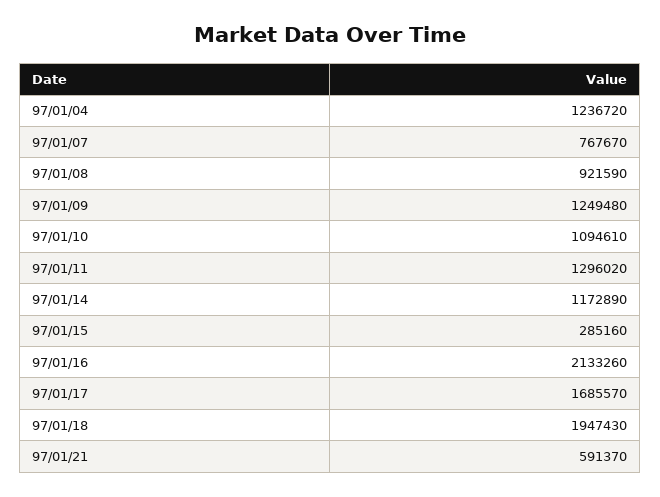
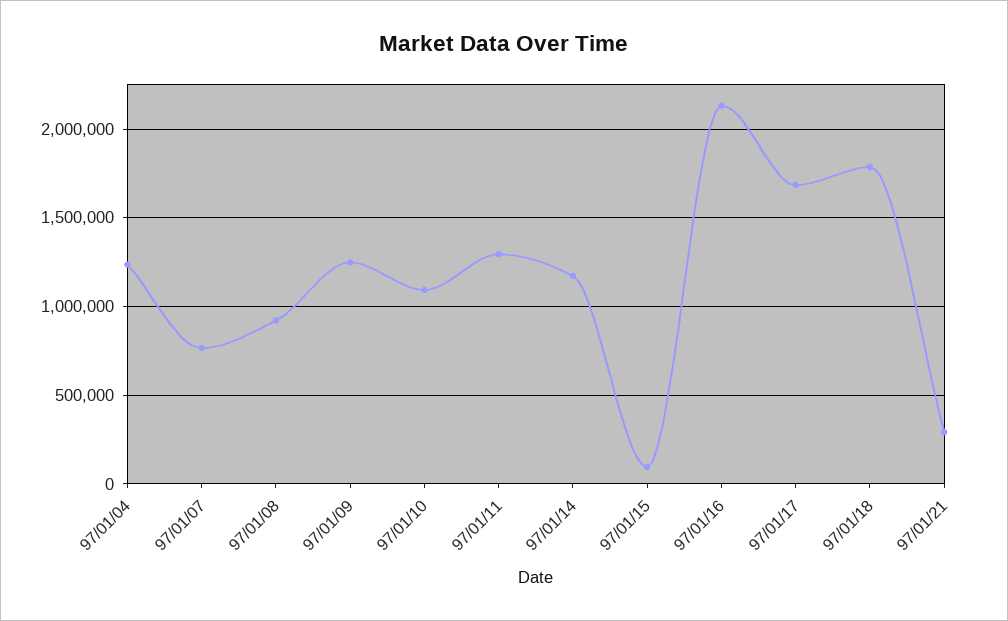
  {
    "97/01/04": 1236720,
    "97/01/07": 767670,
    "97/01/08": 921590,
    "97/01/09": 1249480,
    "97/01/10": 1094610,
    "97/01/11": 1296020,
    "97/01/14": 1172890,
-   "97/01/15": 285160,
+   "97/01/15": 100000,
    "97/01/16": 2133260,
    "97/01/17": 1685570,
-   "97/01/18": 1947430,
+   "97/01/18": 1800000,
-   "97/01/21": 591370
+   "97/01/21": 300000
  }

